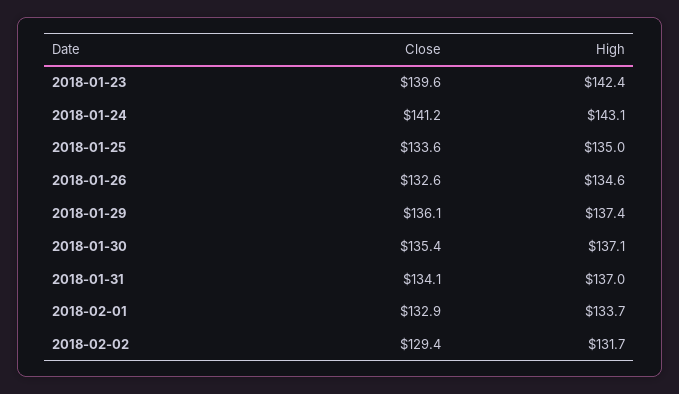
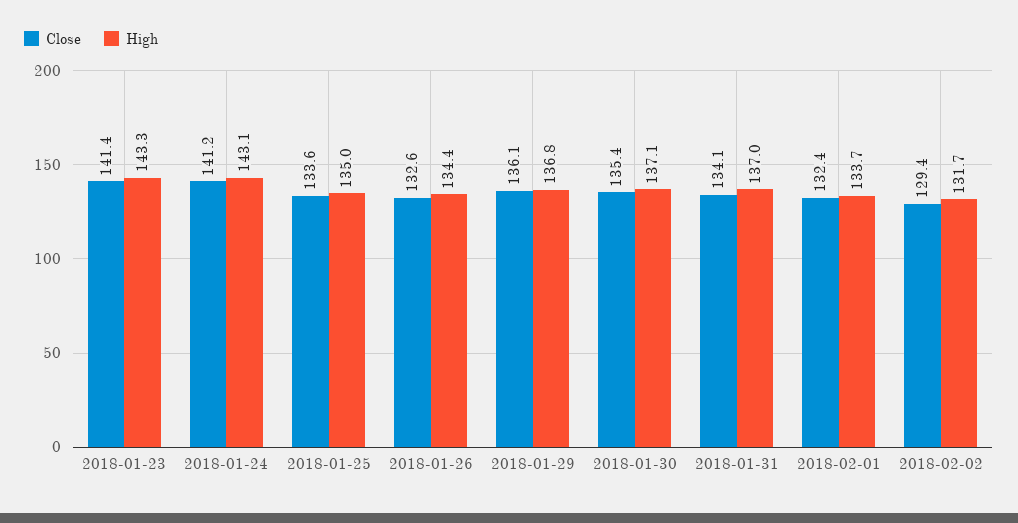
  {
    "Close": {
-     "2018-01-23": 139.6,
+     "2018-01-23": 141.4,
      "2018-01-24": 141.2,
      "2018-01-25": 133.6,
      "2018-01-26": 132.6,
      "2018-01-29": 136.1,
      "2018-01-30": 135.4,
      "2018-01-31": 134.1,
-     "2018-02-01": 132.9,
+     "2018-02-01": 132.4,
      "2018-02-02": 129.4
    },
    "High": {
-     "2018-01-23": 142.4,
+     "2018-01-23": 143.3,
      "2018-01-24": 143.1,
      "2018-01-25": 135,
-     "2018-01-26": 134.6,
+     "2018-01-26": 134.4,
-     "2018-01-29": 137.4,
+     "2018-01-29": 136.8,
      "2018-01-30": 137.1,
      "2018-01-31": 137,
      "2018-02-01": 133.7,
      "2018-02-02": 131.7
    }
  }

